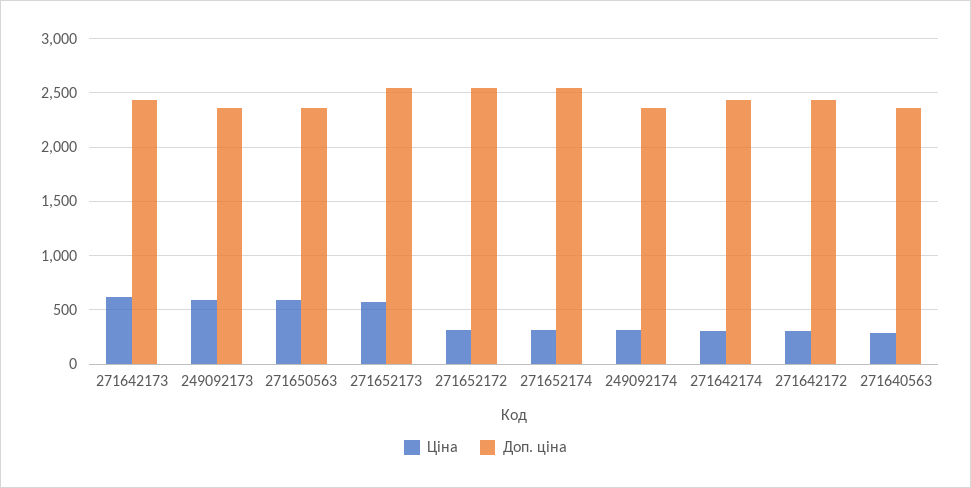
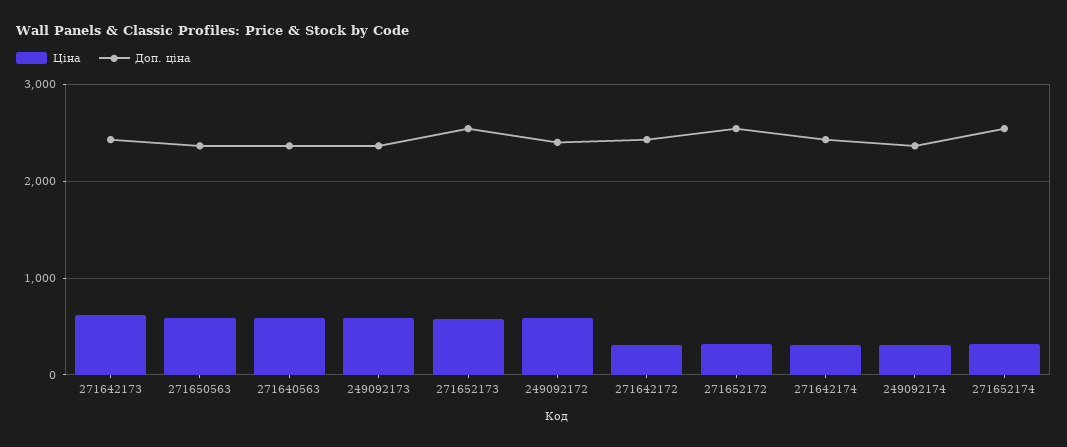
  {
    "Ціна": {
      "271642173": 600,
      "249092173": 600,
      "271650563": 600,
      "271652173": 600,
      "271652172": 300,
      "271652174": 300,
      "249092174": 300,
      "271642174": 300,
      "271642172": 300,
-     "271640563": 300
+     "271640563": 600,
+     "249092172": 600
    },
    "Доп. ціна": {
      "271642173": 2400,
      "249092173": 2400,
      "271650563": 2400,
      "271652173": 2500,
      "271652172": 2500,
      "271652174": 2500,
      "249092174": 2400,
      "271642174": 2400,
      "271642172": 2400,
-     "271640563": 2400
+     "271640563": 2400,
+     "249092172": 2400
    }
  }

